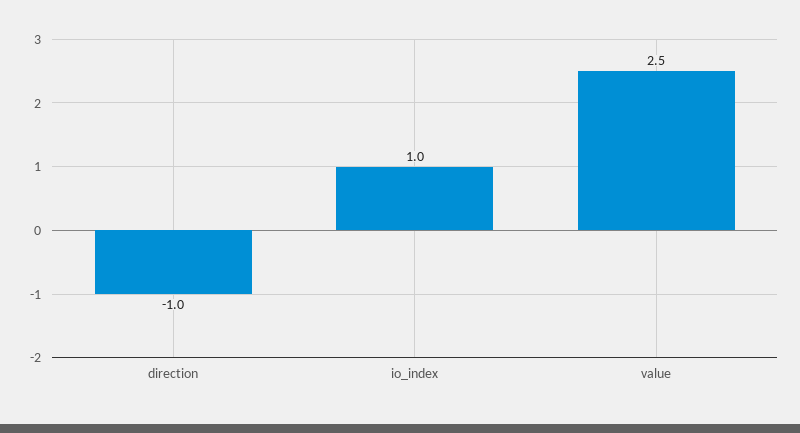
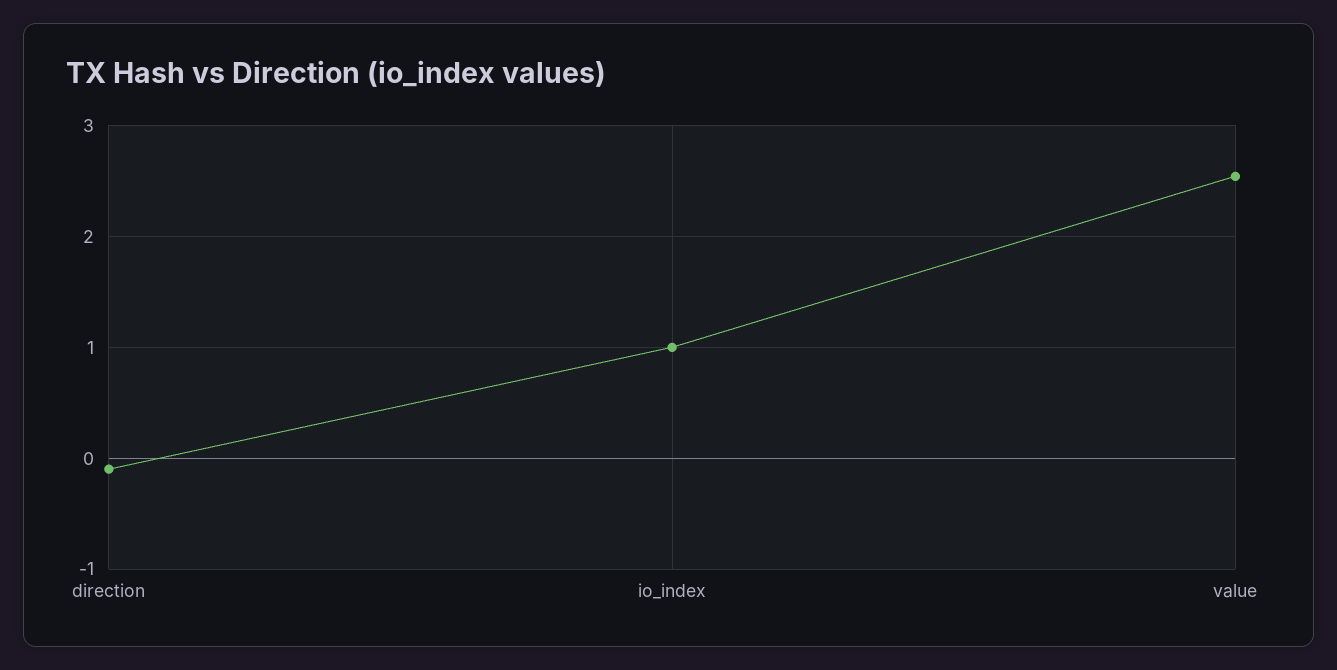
  {
-   "direction": -1,
+   "direction": -0.1,
    "io_index": 1,
    "value": 2.5
  }

